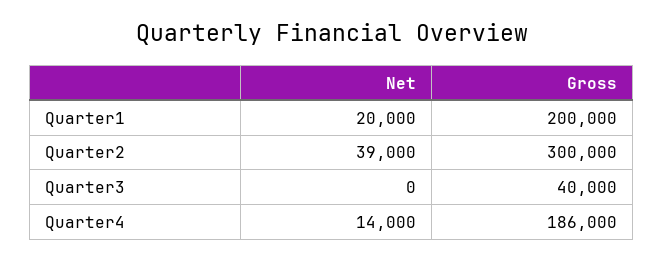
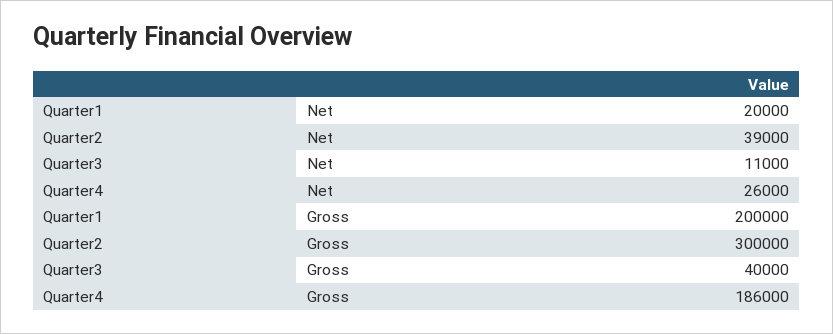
  {
    "Net": {
      "Quarter1": 20000,
      "Quarter2": 39000,
-     "Quarter3": 0,
+     "Quarter3": 11000,
-     "Quarter4": 14000
+     "Quarter4": 26000
    },
    "Gross": {
      "Quarter1": 200000,
      "Quarter2": 300000,
      "Quarter3": 40000,
      "Quarter4": 186000
    }
  }

